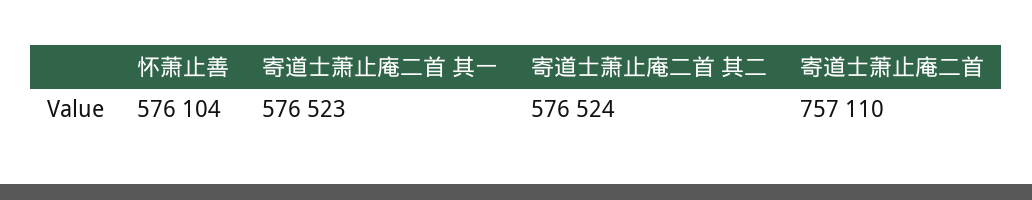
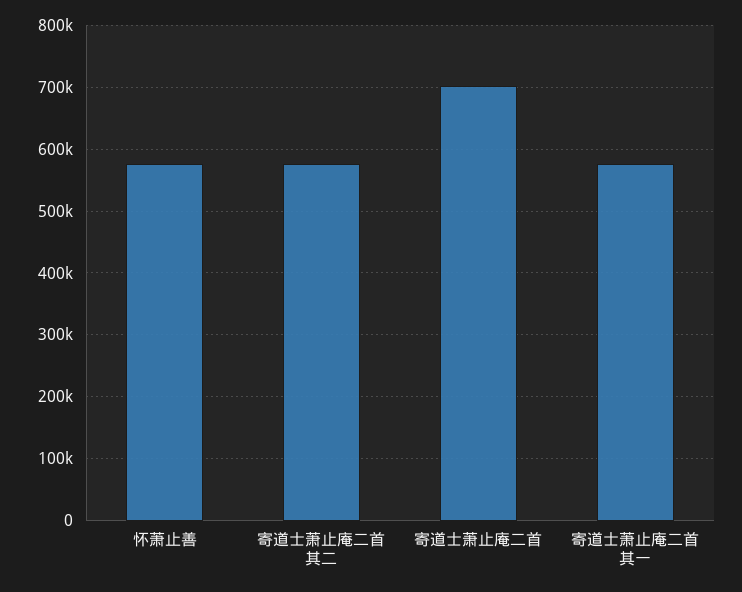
  {
    "怀萧止善": 576104,
    "寄道士萧止庵二首 其一": 576523,
    "寄道士萧止庵二首 其二": 576524,
-   "寄道士萧止庵二首": 757110
+   "寄道士萧止庵二首": 700000
  }

